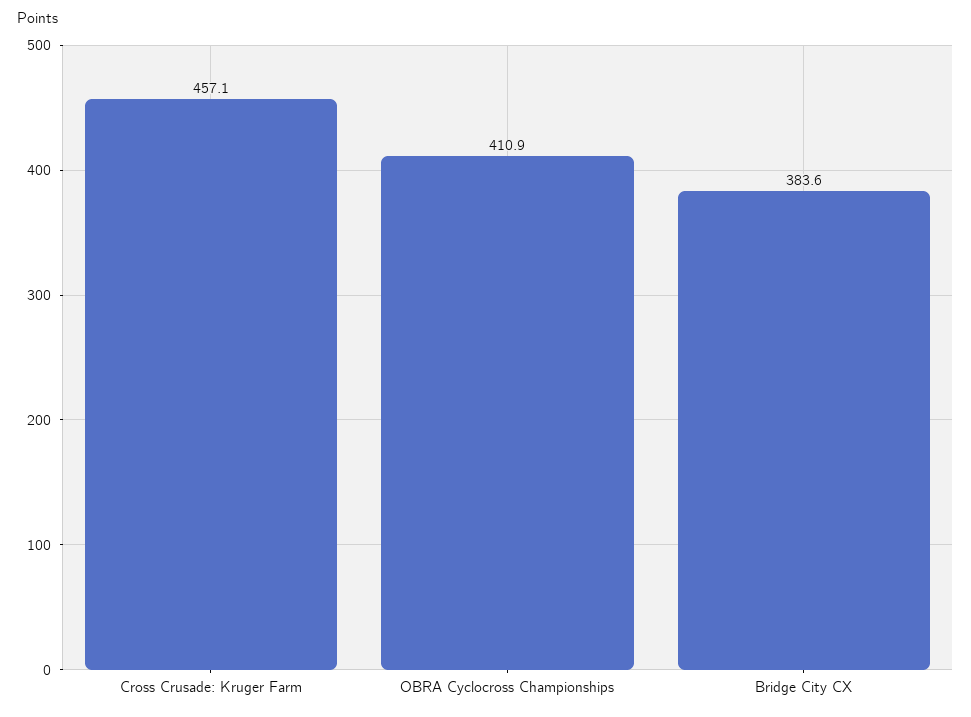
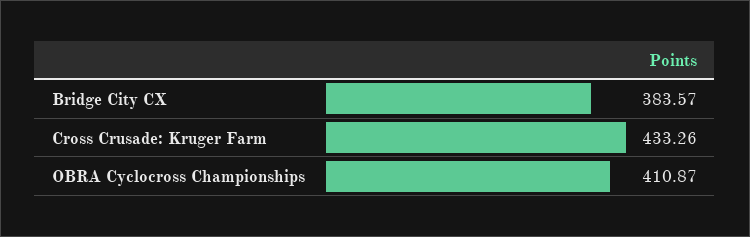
  {
-   "Cross Crusade: Kruger Farm": 457.1,
+   "Cross Crusade: Kruger Farm": 433.26,
    "OBRA Cyclocross Championships": 410.87,
    "Bridge City CX": 383.57
  }

